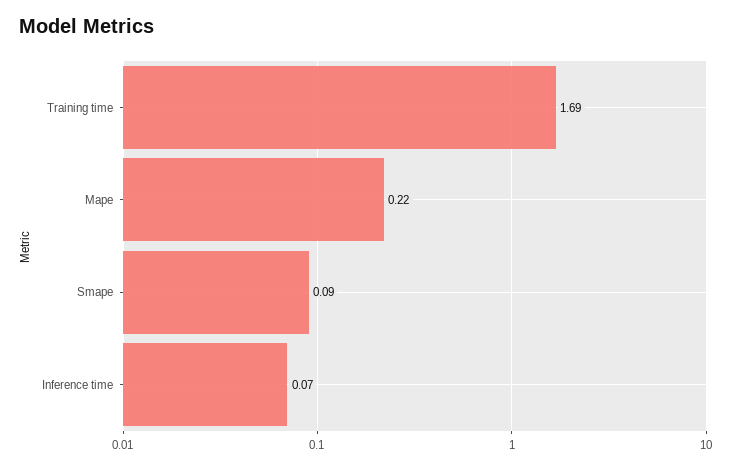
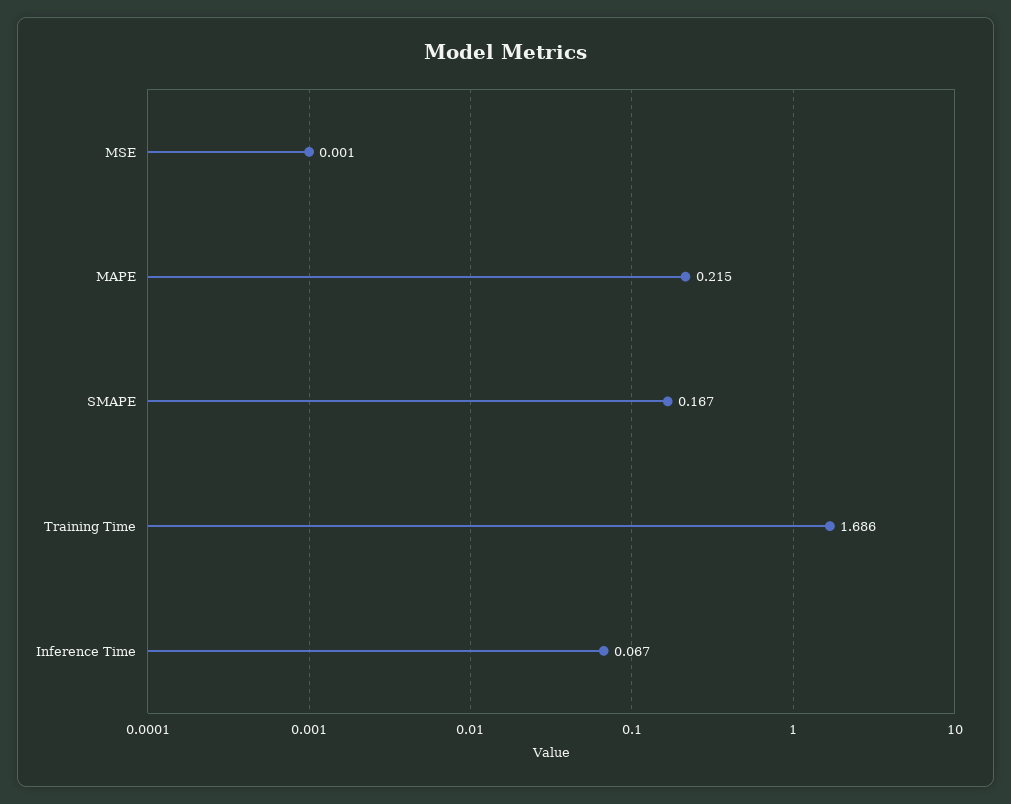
  {
    "Training time": 1.686,
    "Mape": 0.215,
-   "Smape": 0.09,
+   "Smape": 0.167,
-   "Inference time": 0.067
+   "Inference time": 0.067,
+   "MSE": 0.001
  }

